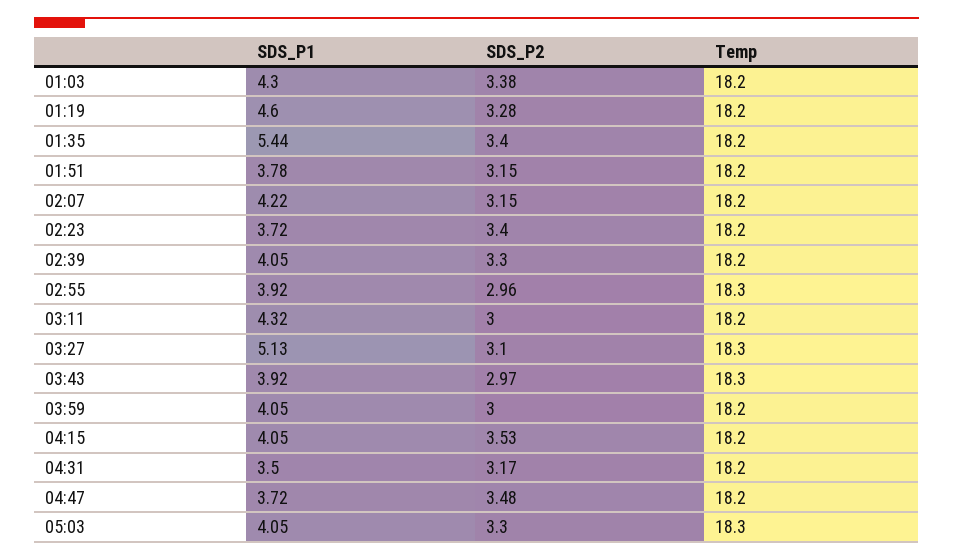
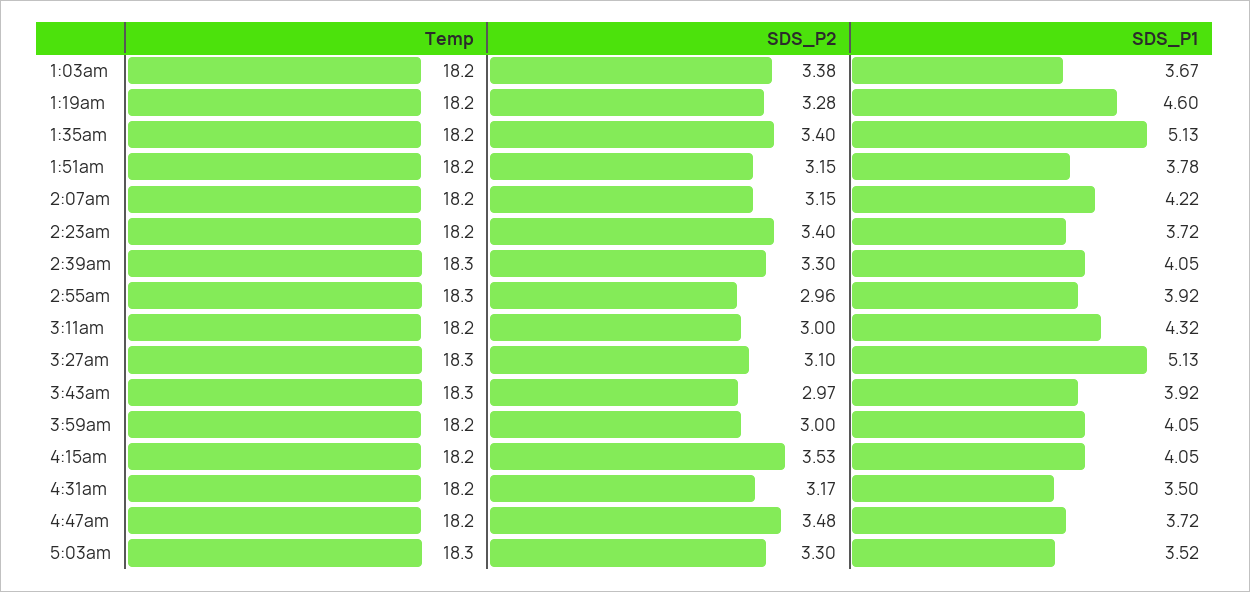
  {
    "SDS_P1": {
-     "01:03": 4.3,
+     "01:03": 3.67,
      "01:19": 4.6,
-     "01:35": 5.44,
+     "01:35": 5.13,
      "01:51": 3.78,
      "02:07": 4.22,
      "02:23": 3.72,
      "02:39": 4.05,
      "02:55": 3.92,
      "03:11": 4.32,
      "03:27": 5.13,
      "03:43": 3.92,
      "03:59": 4.05,
      "04:15": 4.05,
      "04:31": 3.5,
      "04:47": 3.72,
-     "05:03": 4.05
+     "05:03": 3.52
    },
    "SDS_P2": {
      "01:03": 3.38,
      "01:19": 3.28,
      "01:35": 3.4,
      "01:51": 3.15,
      "02:07": 3.15,
      "02:23": 3.4,
      "02:39": 3.3,
      "02:55": 2.96,
      "03:11": 3,
      "03:27": 3.1,
      "03:43": 2.97,
      "03:59": 3,
      "04:15": 3.53,
      "04:31": 3.17,
      "04:47": 3.48,
      "05:03": 3.3
    },
    "Temp": {
      "01:03": 18.2,
      "01:19": 18.2,
      "01:35": 18.2,
      "01:51": 18.2,
      "02:07": 18.2,
      "02:23": 18.2,
-     "02:39": 18.2,
+     "02:39": 18.3,
      "02:55": 18.3,
      "03:11": 18.2,
      "03:27": 18.3,
      "03:43": 18.3,
      "03:59": 18.2,
      "04:15": 18.2,
      "04:31": 18.2,
      "04:47": 18.2,
      "05:03": 18.3
    }
  }

